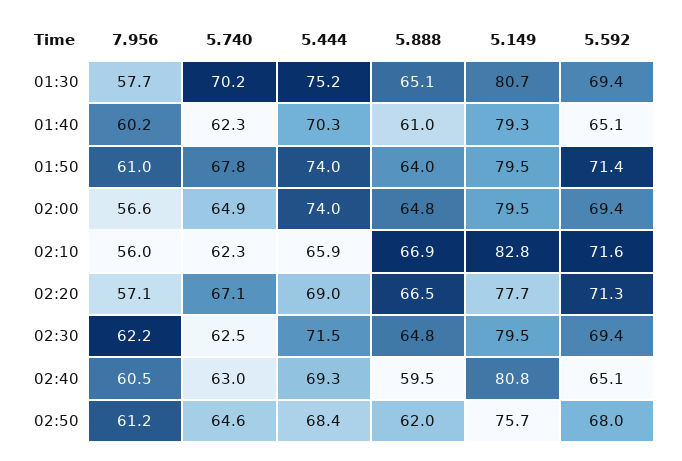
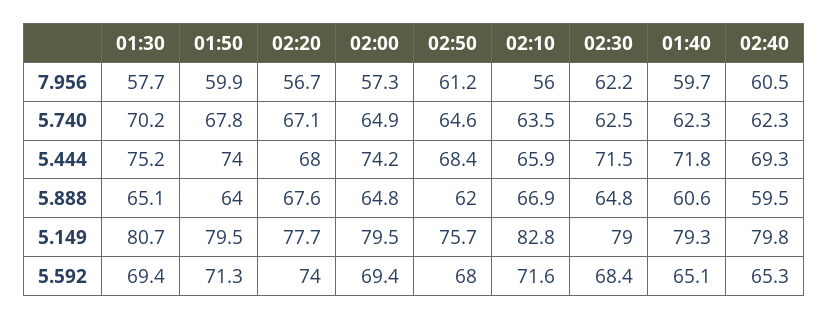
  {
    "7.956": {
      "01:30": 57.7,
-     "01:40": 60.2,
+     "01:40": 59.7,
-     "01:50": 61,
+     "01:50": 59.9,
-     "02:00": 56.6,
+     "02:00": 57.3,
      "02:10": 56,
-     "02:20": 57.1,
+     "02:20": 56.7,
      "02:30": 62.2,
      "02:40": 60.5,
      "02:50": 61.2
    },
    "5.740": {
      "01:30": 70.2,
      "01:40": 62.3,
      "01:50": 67.8,
      "02:00": 64.9,
-     "02:10": 62.3,
+     "02:10": 63.5,
      "02:20": 67.1,
      "02:30": 62.5,
-     "02:40": 63,
+     "02:40": 62.3,
      "02:50": 64.6
    },
    "5.444": {
      "01:30": 75.2,
-     "01:40": 70.3,
+     "01:40": 71.8,
      "01:50": 74,
-     "02:00": 74,
+     "02:00": 74.2,
      "02:10": 65.9,
-     "02:20": 69,
+     "02:20": 68,
      "02:30": 71.5,
      "02:40": 69.3,
      "02:50": 68.4
    },
    "5.888": {
      "01:30": 65.1,
-     "01:40": 61,
+     "01:40": 60.6,
      "01:50": 64,
      "02:00": 64.8,
      "02:10": 66.9,
-     "02:20": 66.5,
+     "02:20": 67.6,
      "02:30": 64.8,
      "02:40": 59.5,
      "02:50": 62
    },
    "5.149": {
      "01:30": 80.7,
      "01:40": 79.3,
      "01:50": 79.5,
      "02:00": 79.5,
      "02:10": 82.8,
      "02:20": 77.7,
-     "02:30": 79.5,
+     "02:30": 79,
-     "02:40": 80.8,
+     "02:40": 79.8,
      "02:50": 75.7
    },
    "5.592": {
      "01:30": 69.4,
      "01:40": 65.1,
-     "01:50": 71.4,
+     "01:50": 71.3,
      "02:00": 69.4,
      "02:10": 71.6,
-     "02:20": 71.3,
+     "02:20": 74,
-     "02:30": 69.4,
+     "02:30": 68.4,
-     "02:40": 65.1,
+     "02:40": 65.3,
      "02:50": 68
    }
  }

